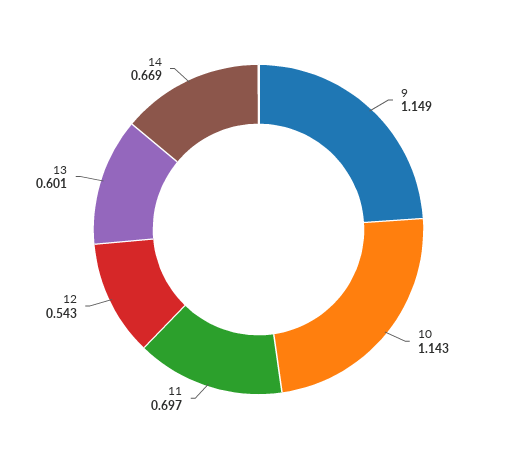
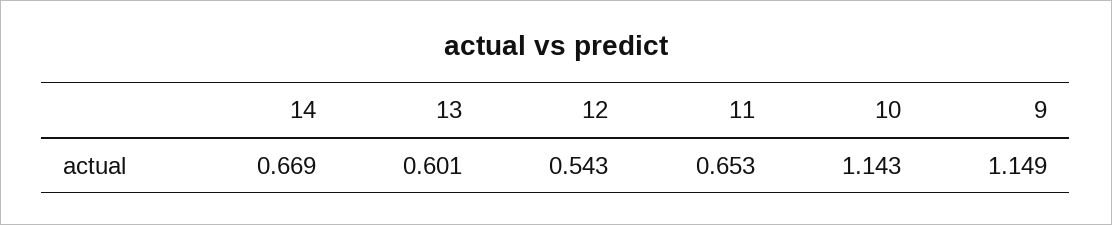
  {
    "9": 1.149,
    "10": 1.143,
-   "11": 0.697,
+   "11": 0.653,
    "12": 0.543,
    "13": 0.601,
    "14": 0.669
  }

